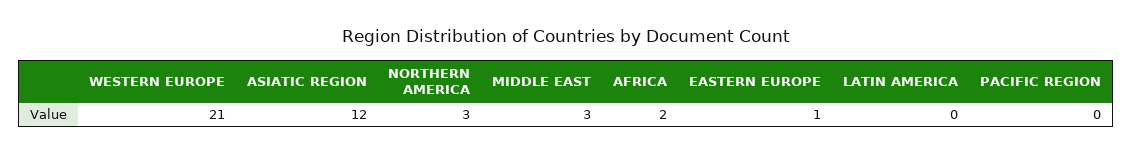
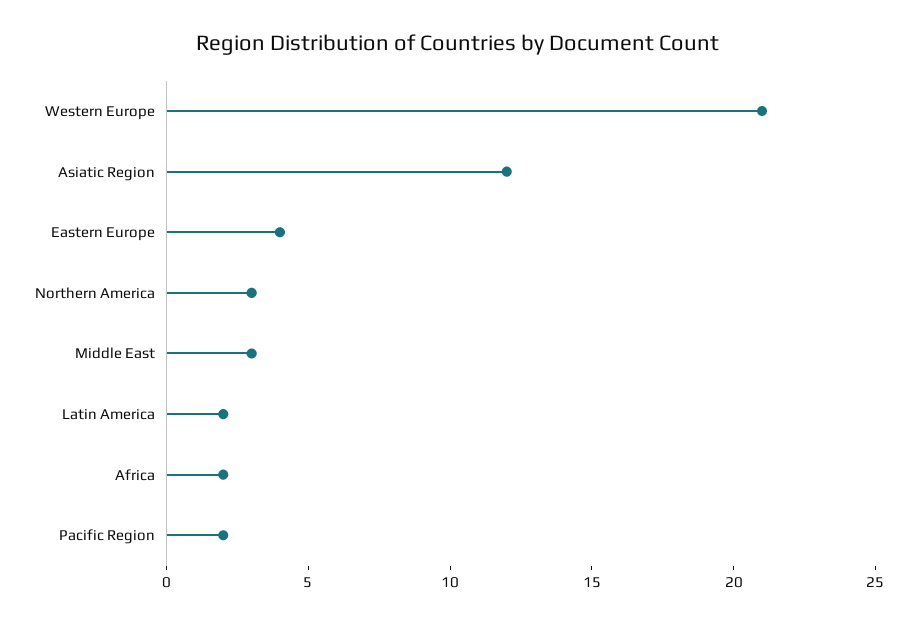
  {
    "WESTERN EUROPE": 21,
    "ASIATIC REGION": 12,
    "NORTHERN AMERICA": 3,
    "MIDDLE EAST": 3,
    "AFRICA": 2,
-   "EASTERN EUROPE": 1,
+   "EASTERN EUROPE": 4,
-   "LATIN AMERICA": 0,
+   "LATIN AMERICA": 2,
-   "PACIFIC REGION": 0
+   "PACIFIC REGION": 2
  }

